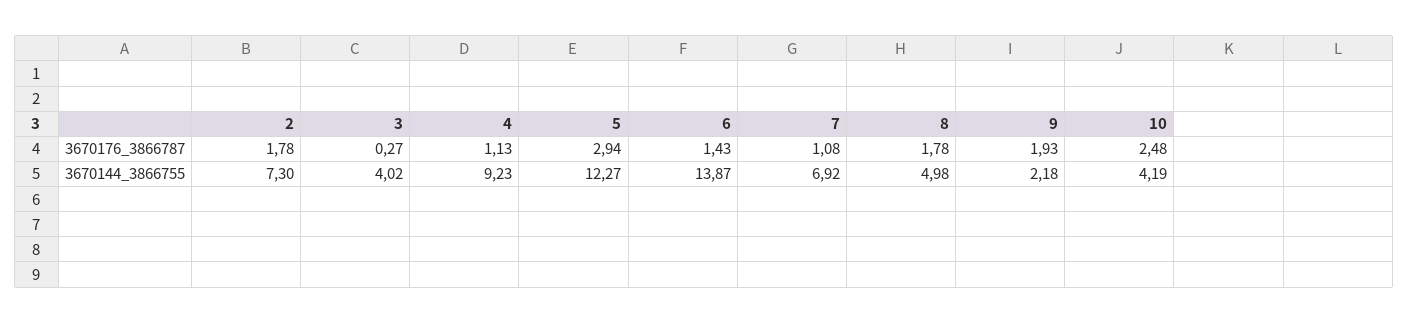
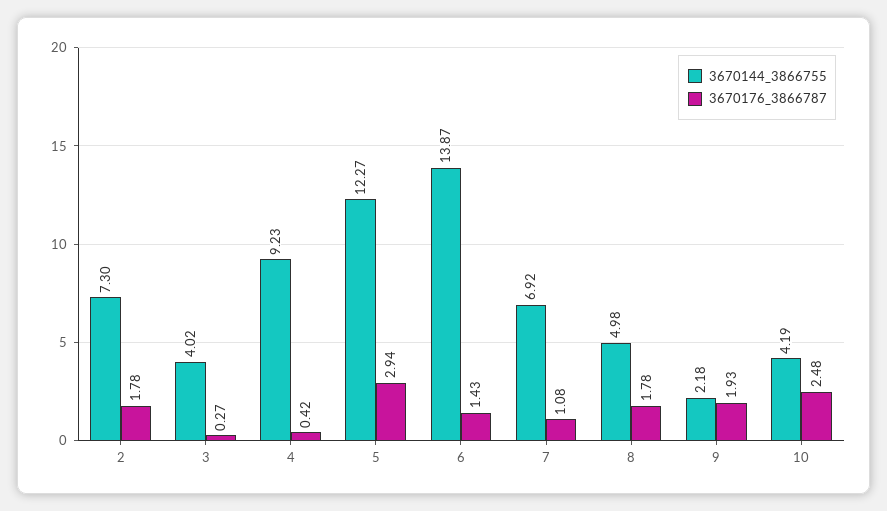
  {
    "3670176_3866787": {
      "2": 1.78,
      "3": 0.27,
-     "4": 1.13,
+     "4": 0.42,
      "5": 2.94,
      "6": 1.43,
      "7": 1.08,
      "8": 1.78,
      "9": 1.93,
      "10": 2.48
    },
    "3670144_3866755": {
      "2": 7.3,
      "3": 4.02,
      "4": 9.23,
      "5": 12.27,
      "6": 13.87,
      "7": 6.92,
      "8": 4.98,
      "9": 2.18,
      "10": 4.19
    }
  }

